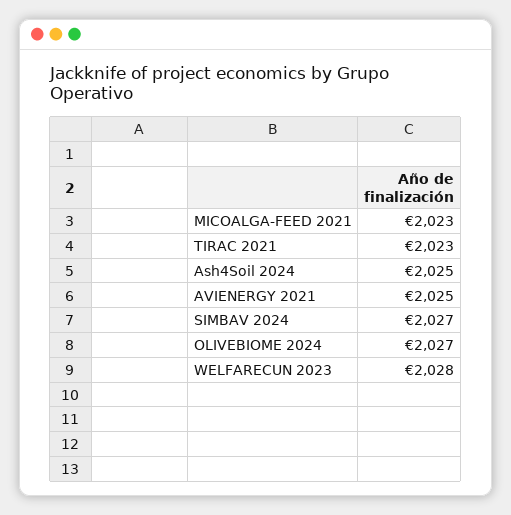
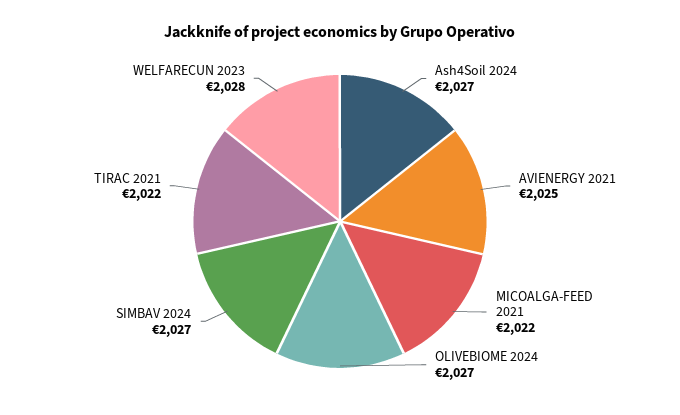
  {
-   "MICOALGA-FEED 2021": 2023,
+   "MICOALGA-FEED 2021": 2022,
-   "TIRAC 2021": 2023,
+   "TIRAC 2021": 2022,
-   "Ash4Soil 2024": 2025,
+   "Ash4Soil 2024": 2027,
    "AVIENERGY 2021": 2025,
    "SIMBAV 2024": 2027,
    "OLIVEBIOME 2024": 2027,
    "WELFARECUN 2023": 2028
  }

